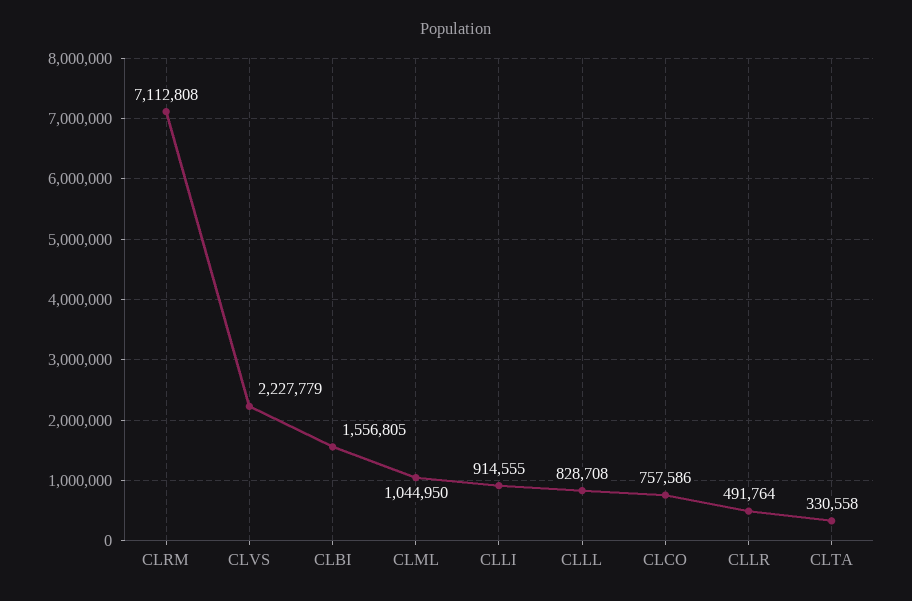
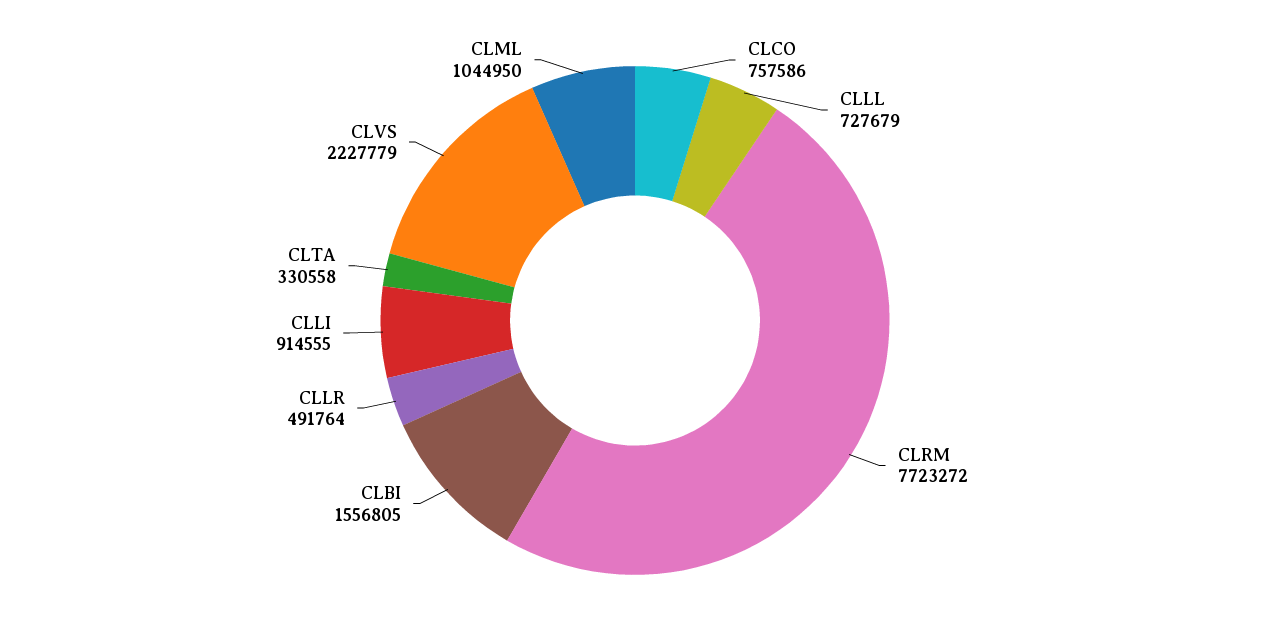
  {
-   "CLRM": 7112808,
+   "CLRM": 7723272,
    "CLVS": 2227779,
    "CLBI": 1556805,
    "CLML": 1044950,
    "CLLI": 914555,
-   "CLLL": 828708,
+   "CLLL": 727679,
    "CLCO": 757586,
    "CLLR": 491764,
    "CLTA": 330558
  }

